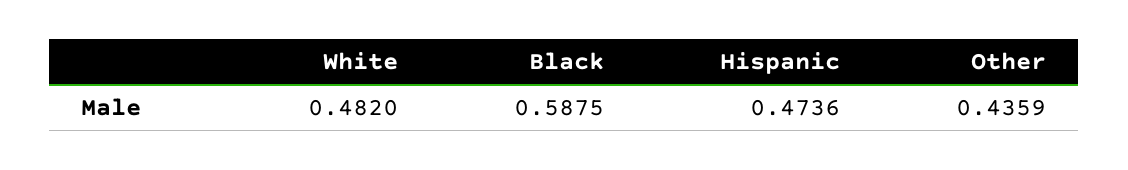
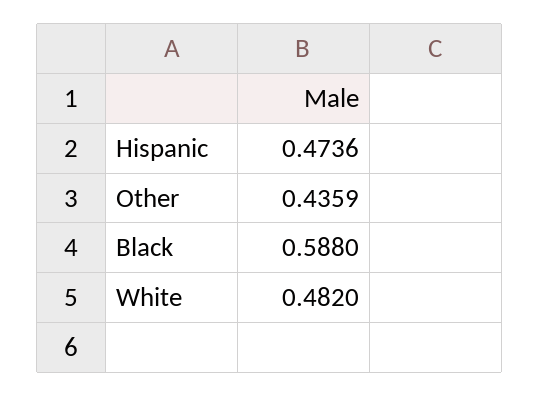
  {
    "White": 0.482,
-   "Black": 0.5875,
+   "Black": 0.588,
    "Hispanic": 0.4736,
    "Other": 0.4359
  }

